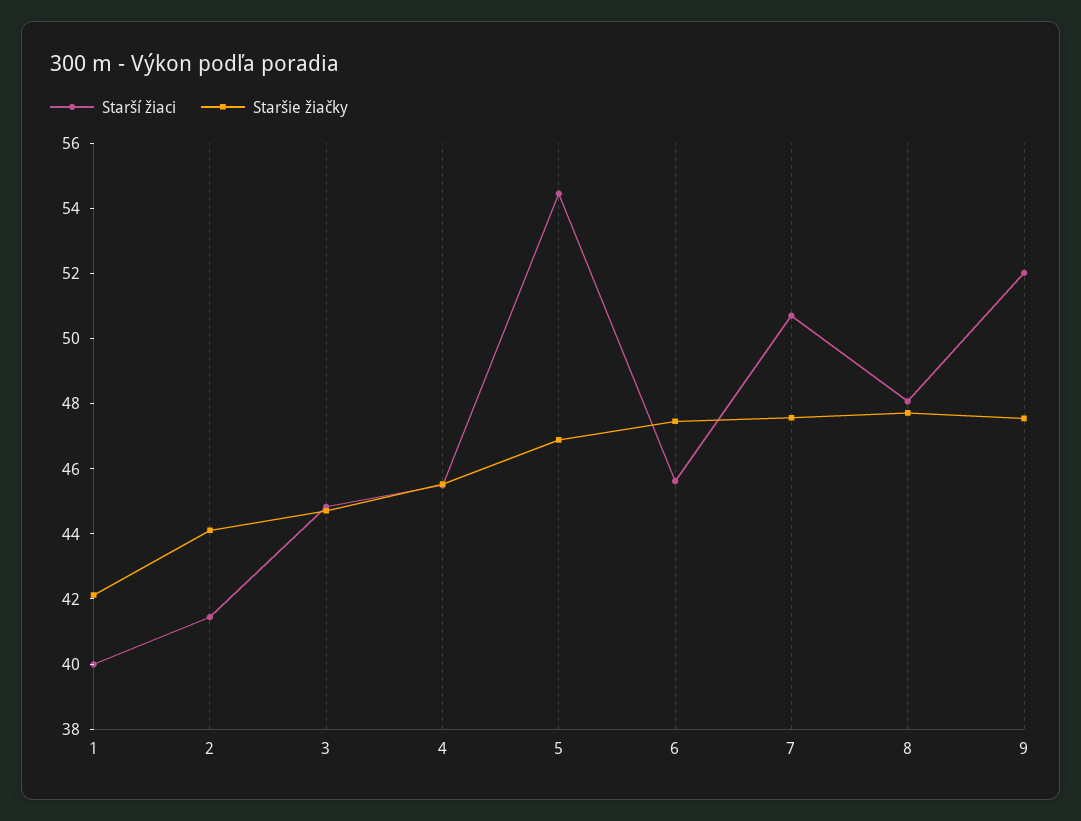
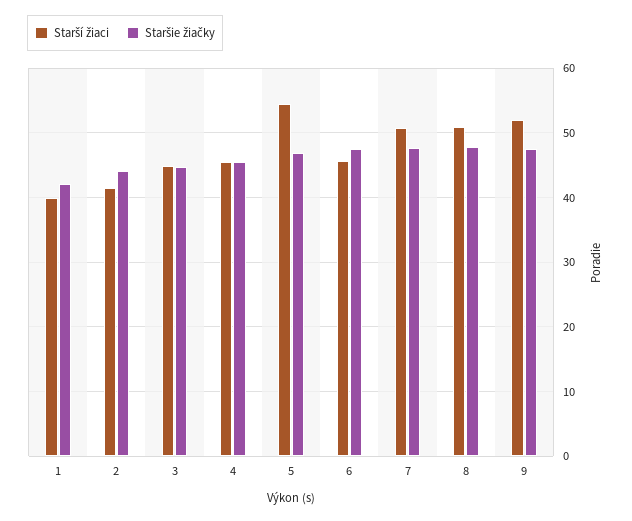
  {
    "Starší žiaci": {
      "1": 40,
      "2": 41.5,
      "3": 45,
      "4": 45.5,
      "5": 54.5,
      "6": 45.5,
      "7": 50.5,
-     "8": 48,
+     "8": 51,
      "9": 52
    },
    "Staršie žiačky": {
      "1": 42,
      "2": 44,
      "3": 44.5,
      "4": 45.5,
      "5": 47,
      "6": 47.5,
      "7": 47.5,
      "8": 47.5,
      "9": 47.5
    }
  }

